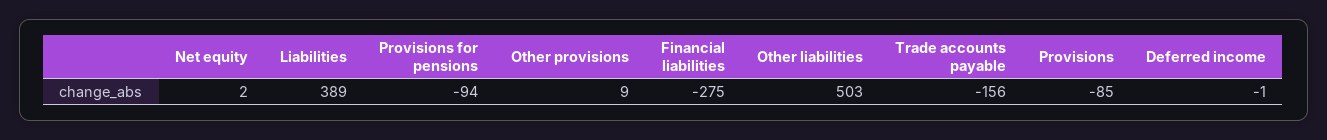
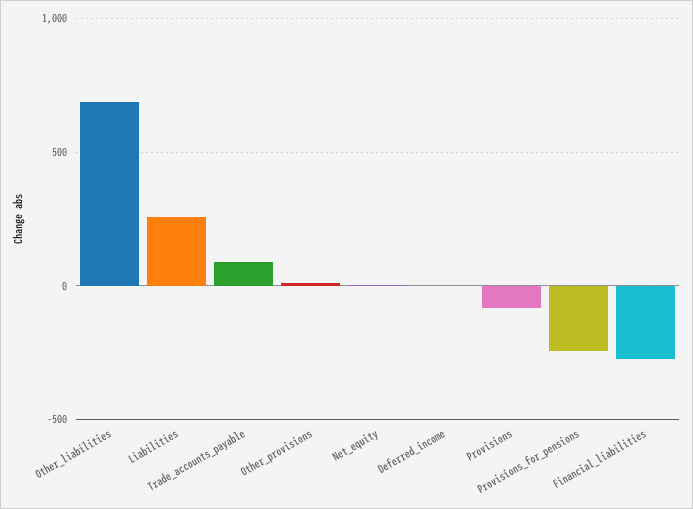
  {
    "Net equity": 2,
-   "Liabilities": 389,
+   "Liabilities": 250,
-   "Provisions for pensions": -94,
+   "Provisions for pensions": -250,
    "Other provisions": 9,
    "Financial liabilities": -275,
-   "Other liabilities": 503,
+   "Other liabilities": 700,
-   "Trade accounts payable": -156,
+   "Trade accounts payable": 100,
    "Provisions": -85,
    "Deferred income": -1
  }

